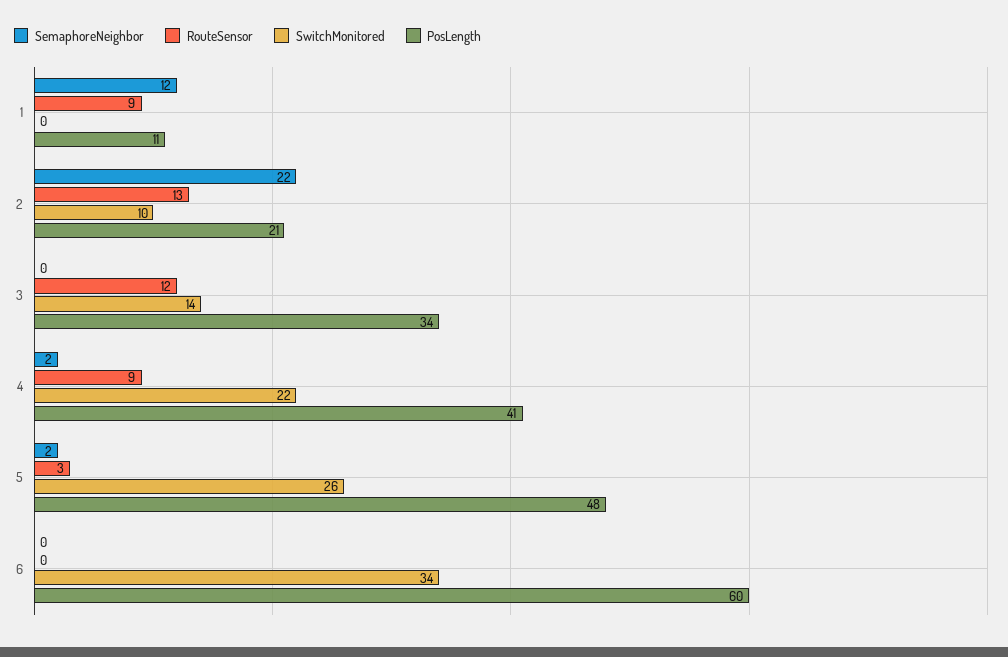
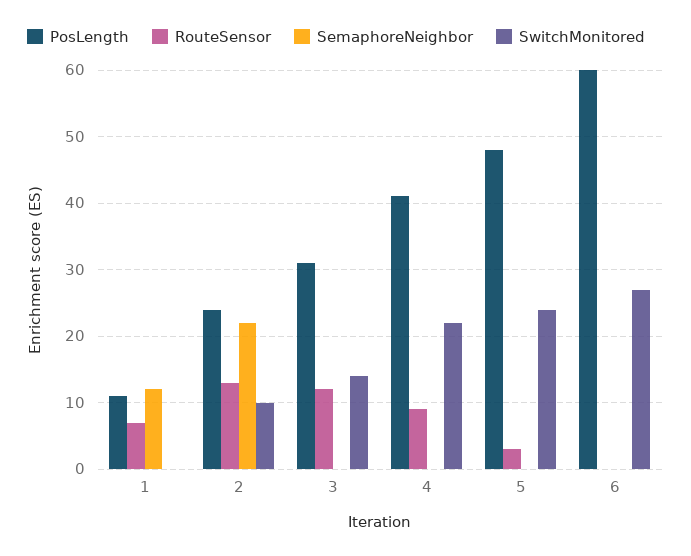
  {
    "SemaphoreNeighbor": {
      "1": 12,
      "2": 22,
      "3": 0,
-     "4": 2,
+     "4": 0,
-     "5": 2,
+     "5": 0,
      "6": 0
    },
    "RouteSensor": {
-     "1": 9,
+     "1": 7,
      "2": 13,
      "3": 12,
      "4": 9,
      "5": 3,
      "6": 0
    },
    "SwitchMonitored": {
      "1": 0,
      "2": 10,
      "3": 14,
      "4": 22,
-     "5": 26,
+     "5": 24,
-     "6": 34
+     "6": 27
    },
    "PosLength": {
      "1": 11,
-     "2": 21,
+     "2": 24,
-     "3": 34,
+     "3": 31,
      "4": 41,
      "5": 48,
      "6": 60
    }
  }

